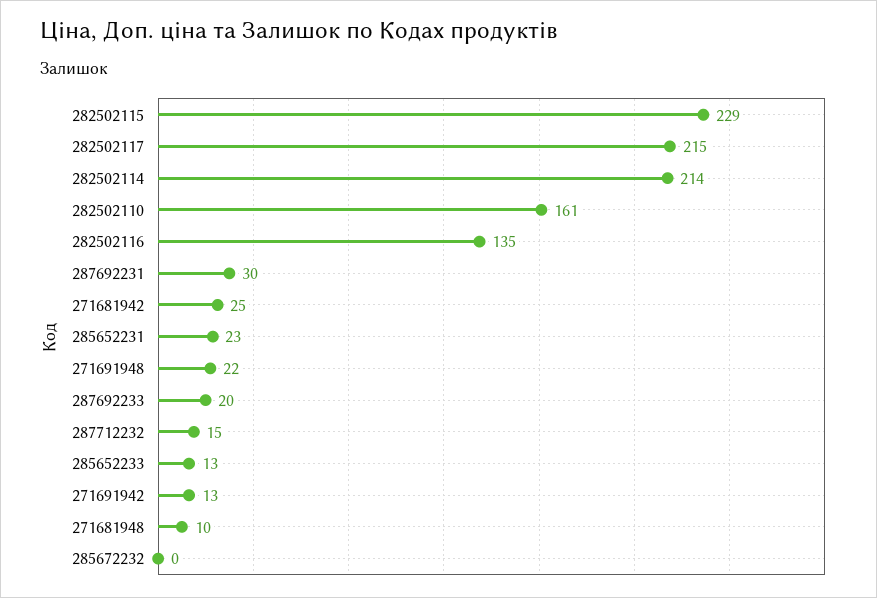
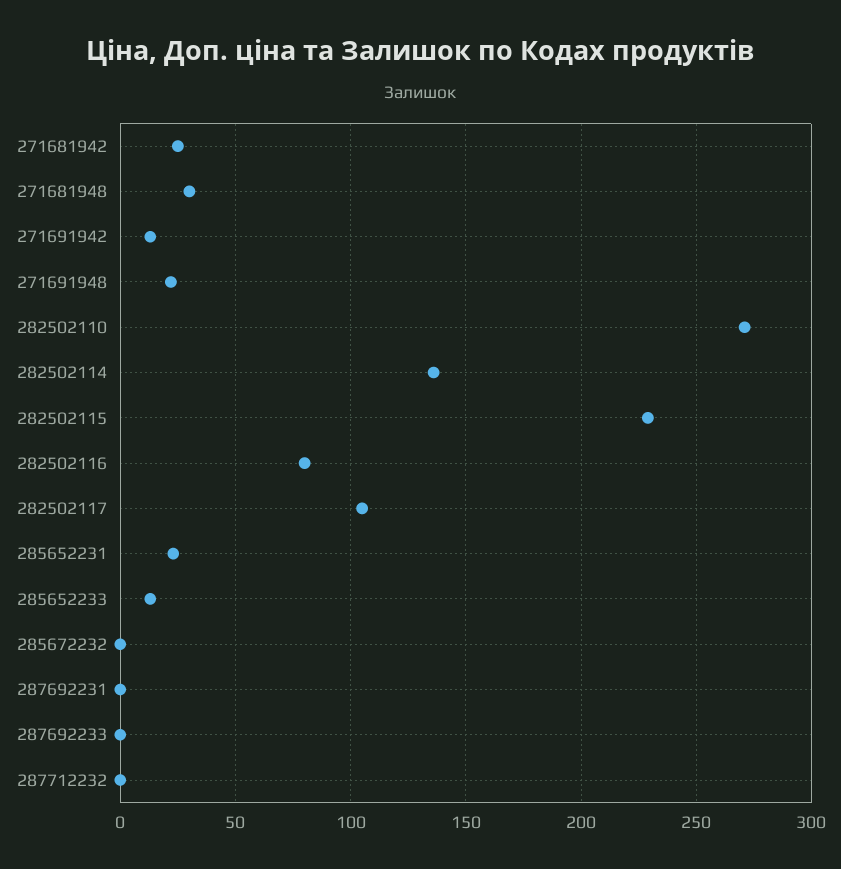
  {
    "282502115": 229,
-   "282502117": 215,
+   "282502117": 105,
-   "282502114": 214,
+   "282502114": 135,
-   "282502110": 161,
+   "282502110": 270,
-   "282502116": 135,
+   "282502116": 80,
-   "287692231": 30,
+   "287692231": 0,
    "271681942": 25,
    "285652231": 23,
    "271691948": 22,
-   "287692233": 20,
+   "287692233": 0,
-   "287712232": 15,
+   "287712232": 0,
    "285652233": 13,
    "271691942": 13,
-   "271681948": 10,
+   "271681948": 30,
    "285672232": 0
  }

